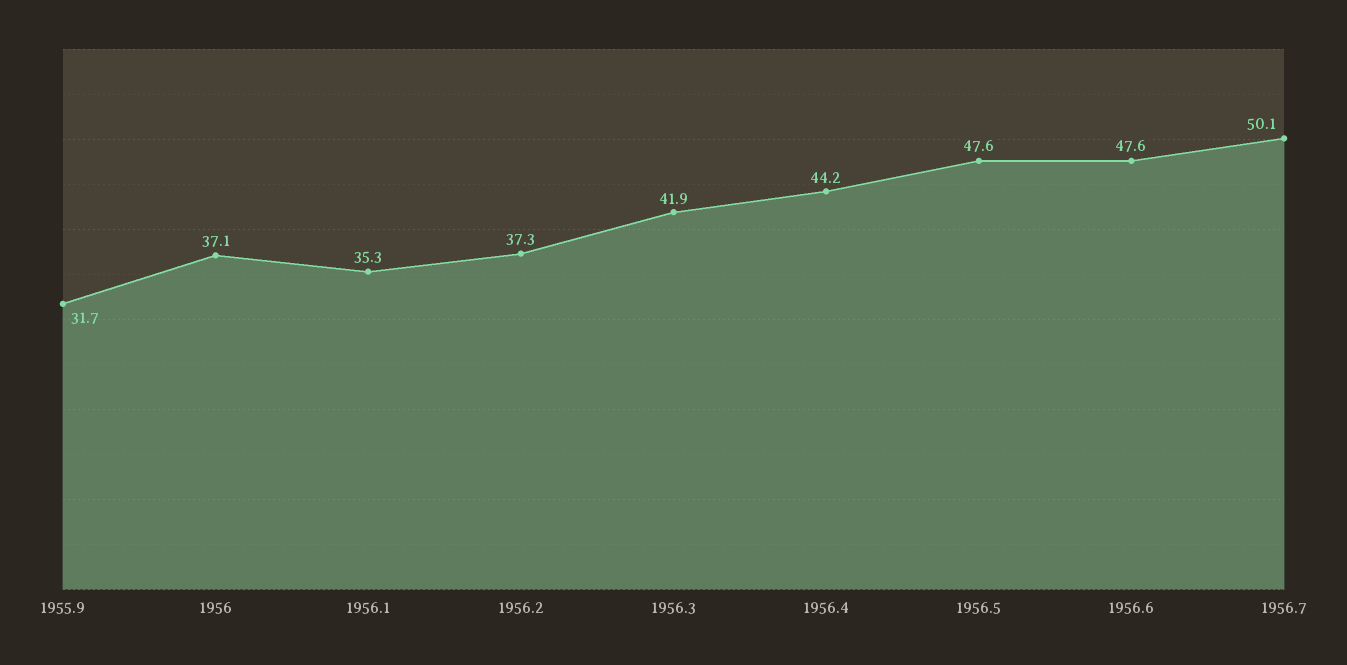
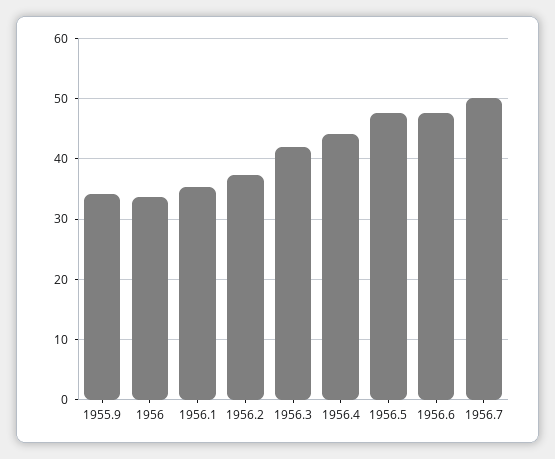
  {
-   "1955.9": 31.7,
+   "1955.9": 34,
-   "1956": 37.1,
+   "1956": 34,
    "1956.1": 35.3,
    "1956.2": 37.3,
    "1956.3": 41.9,
    "1956.4": 44.2,
    "1956.5": 47.6,
    "1956.6": 47.6,
    "1956.7": 50.1
  }

